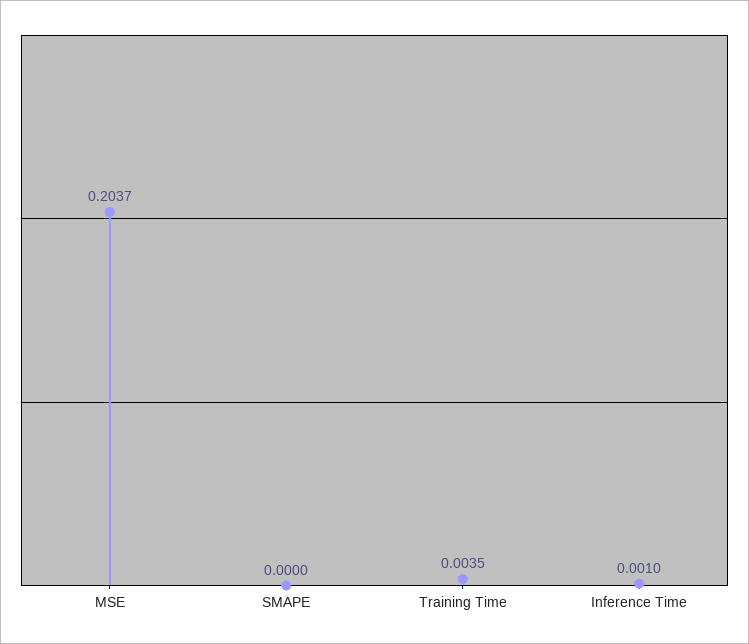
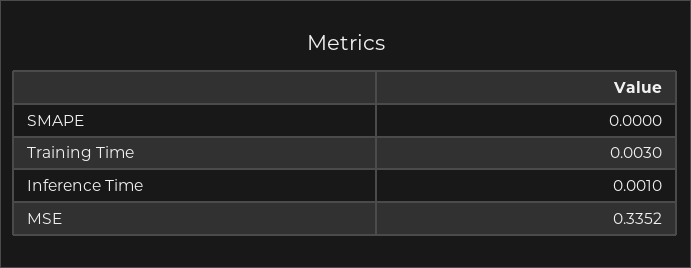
  {
-   "MSE": 0.2037,
+   "MSE": 0.3352,
    "SMAPE": 0,
-   "Training Time": 0.0035,
+   "Training Time": 0.003,
    "Inference Time": 0.001
  }

